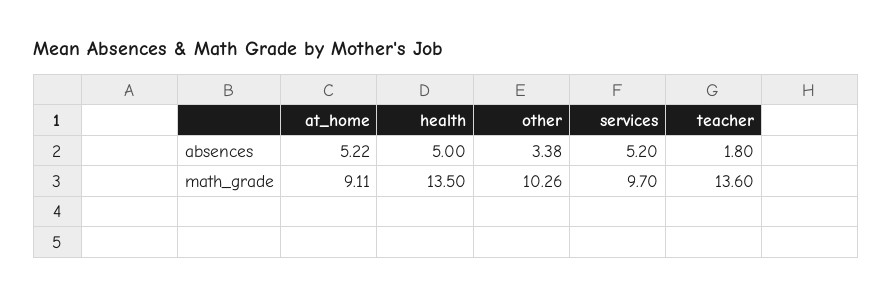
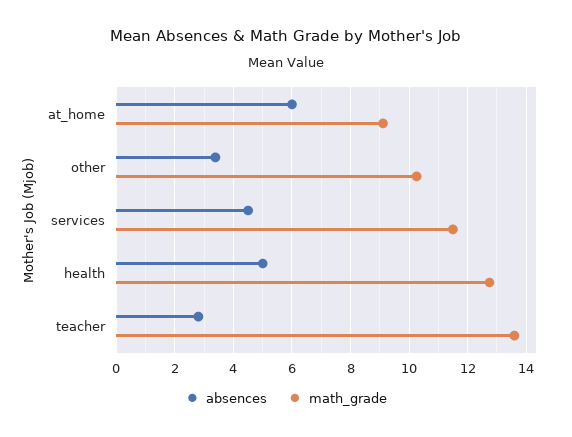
  {
    "absences": {
-     "at_home": 5.22,
+     "at_home": 6,
      "health": 5,
      "other": 3.38,
-     "services": 5.2,
+     "services": 4.5,
-     "teacher": 1.8
+     "teacher": 2.75
    },
    "math_grade": {
      "at_home": 9.11,
-     "health": 13.5,
+     "health": 12.75,
      "other": 10.26,
-     "services": 9.7,
+     "services": 11.5,
      "teacher": 13.6
    }
  }

